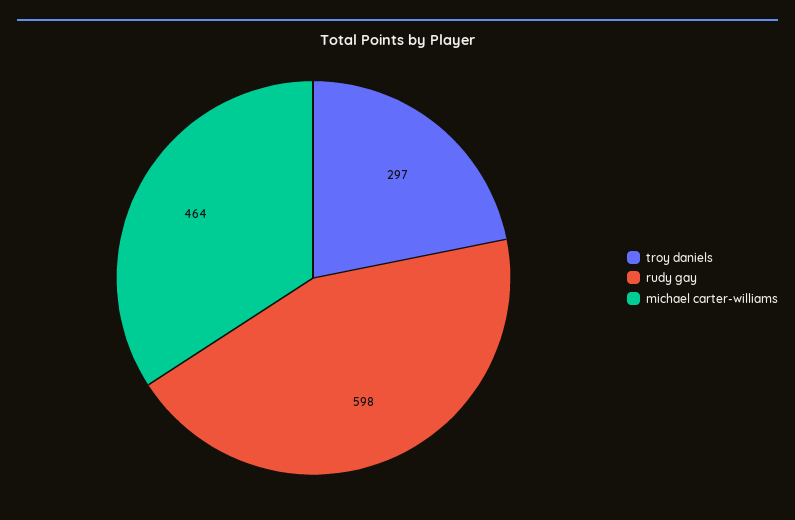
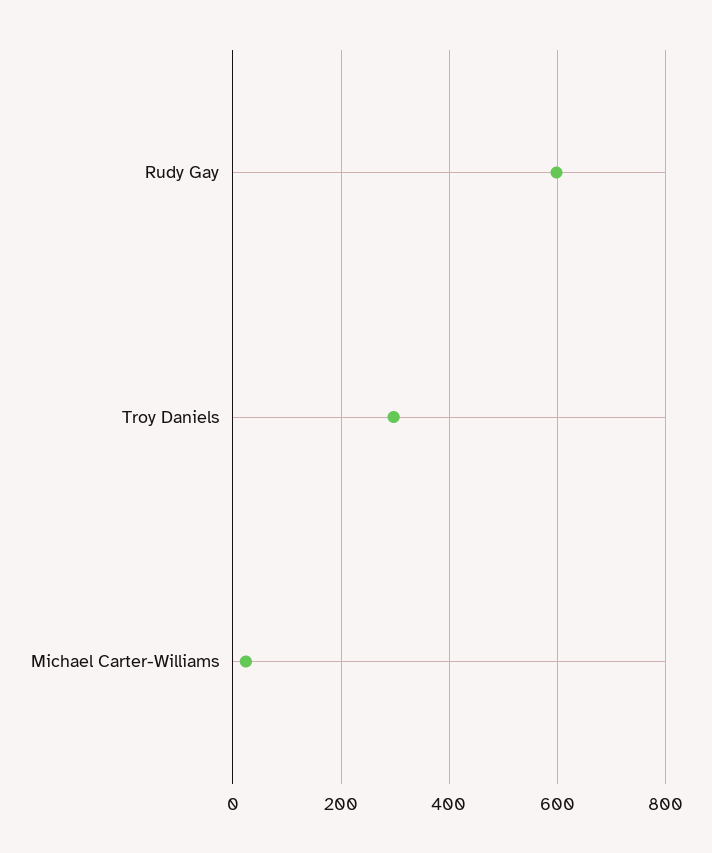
  {
    "troy daniels": 297,
    "rudy gay": 598,
-   "michael carter-williams": 464
+   "michael carter-williams": 20
  }

